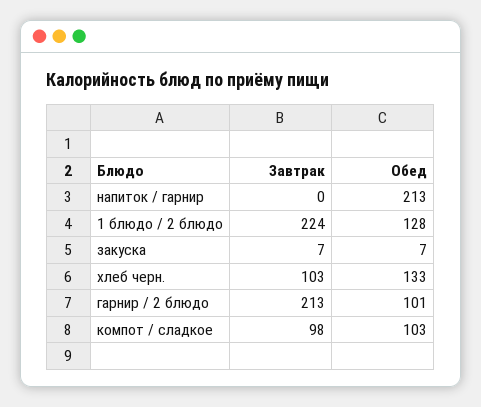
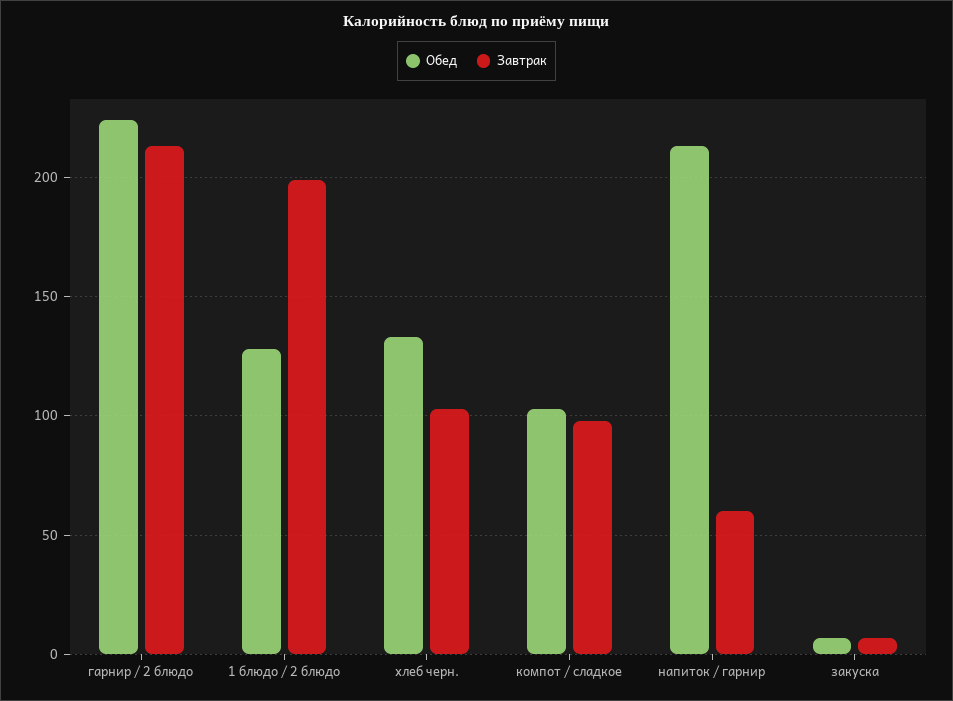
  {
    "Завтрак": {
-     "напиток / гарнир": 0,
+     "напиток / гарнир": 60,
-     "1 блюдо / 2 блюдо": 224,
+     "1 блюдо / 2 блюдо": 200,
      "закуска": 7,
      "хлеб черн.": 103,
      "гарнир / 2 блюдо": 213,
      "компот / сладкое": 98
    },
    "Обед": {
      "напиток / гарнир": 213,
      "1 блюдо / 2 блюдо": 128,
      "закуска": 7,
      "хлеб черн.": 133,
-     "гарнир / 2 блюдо": 101,
+     "гарнир / 2 блюдо": 225,
      "компот / сладкое": 103
    }
  }

